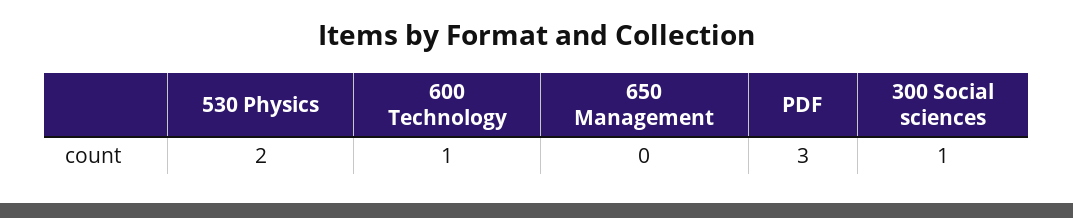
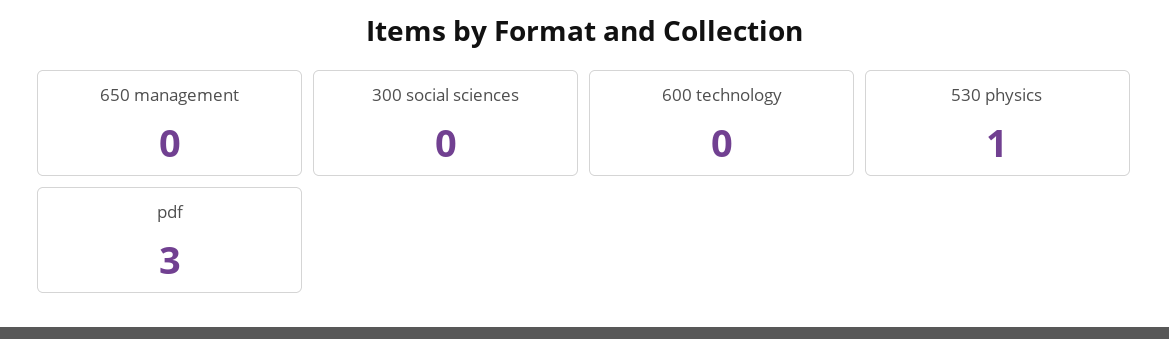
  {
-   "530 Physics": 2,
+   "530 Physics": 1,
-   "600 Technology": 1,
+   "600 Technology": 0,
    "650 Management": 0,
    "PDF": 3,
-   "300 Social sciences": 1
+   "300 Social sciences": 0
  }

